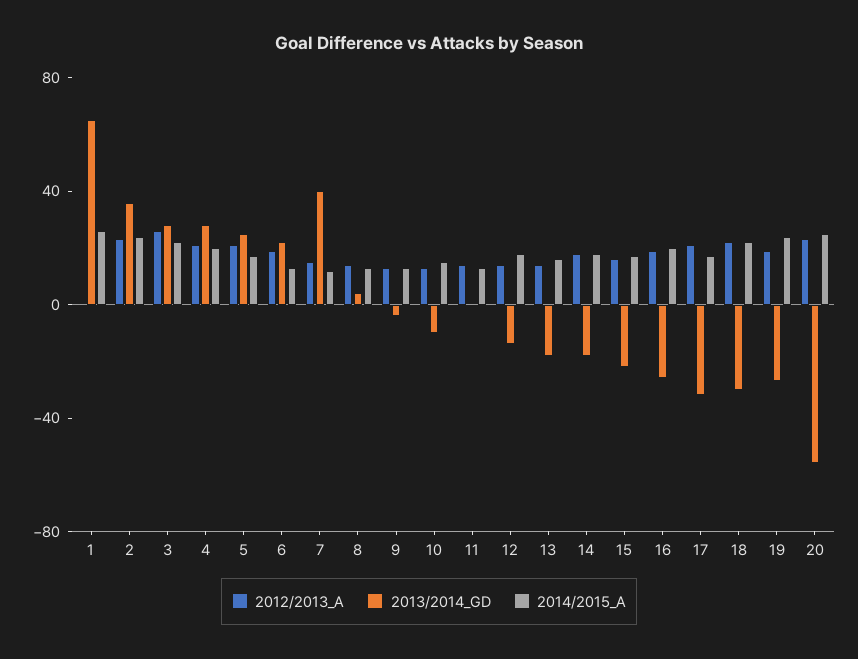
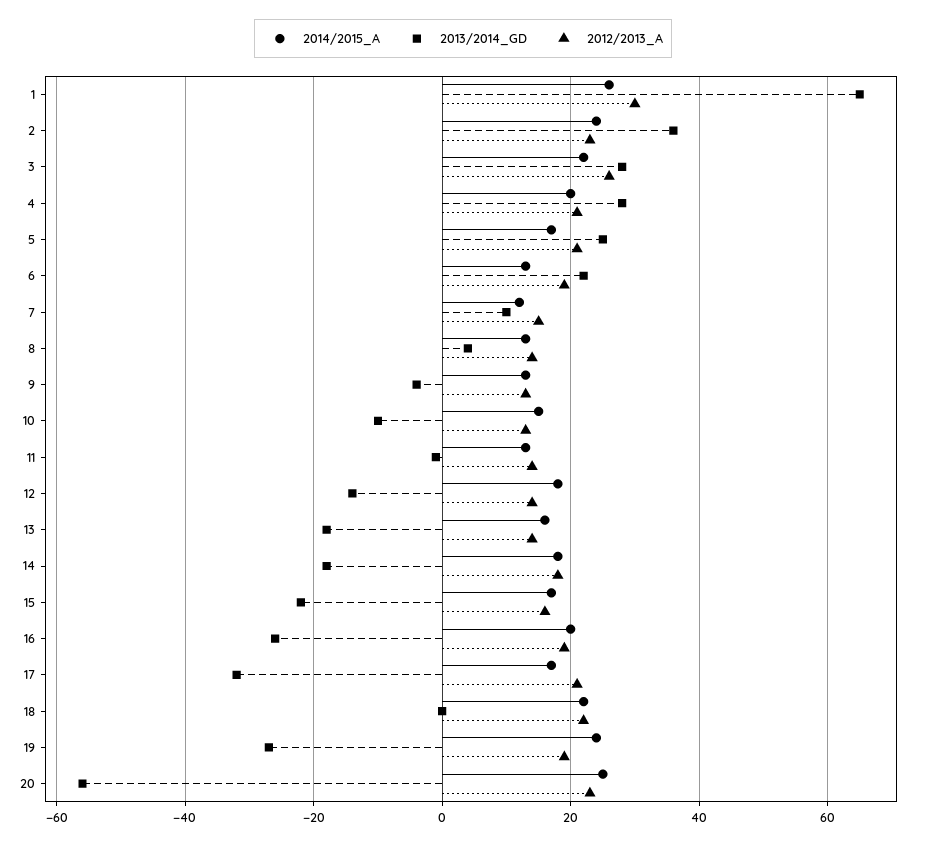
  {
    "2012/2013_A": {
-     "1": 0,
+     "1": 30,
      "2": 25,
      "3": 25,
      "4": 20,
      "5": 20,
      "6": 20,
      "7": 15,
      "8": 15,
      "9": 15,
      "10": 15,
      "11": 15,
      "12": 15,
      "13": 15,
      "14": 20,
      "15": 15,
      "16": 20,
      "17": 20,
      "18": 20,
      "19": 20,
      "20": 25
    },
    "2013/2014_GD": {
      "1": 65,
      "2": 35,
      "3": 30,
      "4": 30,
      "5": 25,
      "6": 20,
-     "7": 40,
+     "7": 10,
      "8": 5,
      "9": -5,
      "10": -10,
      "11": 0,
      "12": -15,
      "13": -20,
      "14": -20,
      "15": -20,
      "16": -25,
      "17": -30,
-     "18": -30,
+     "18": 0,
      "19": -25,
      "20": -55
    },
    "2014/2015_A": {
      "1": 25,
      "2": 25,
      "3": 20,
      "4": 20,
      "5": 15,
      "6": 15,
      "7": 10,
      "8": 15,
      "9": 15,
      "10": 15,
      "11": 15,
      "12": 20,
      "13": 15,
      "14": 20,
      "15": 15,
      "16": 20,
      "17": 15,
      "18": 20,
      "19": 25,
      "20": 25
    }
  }

